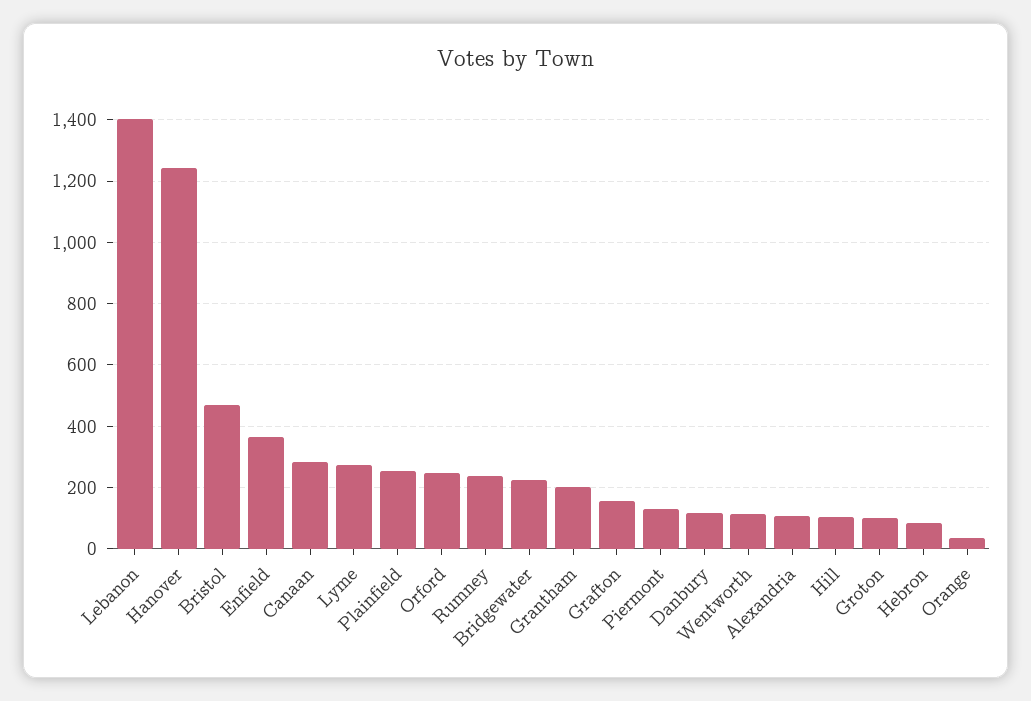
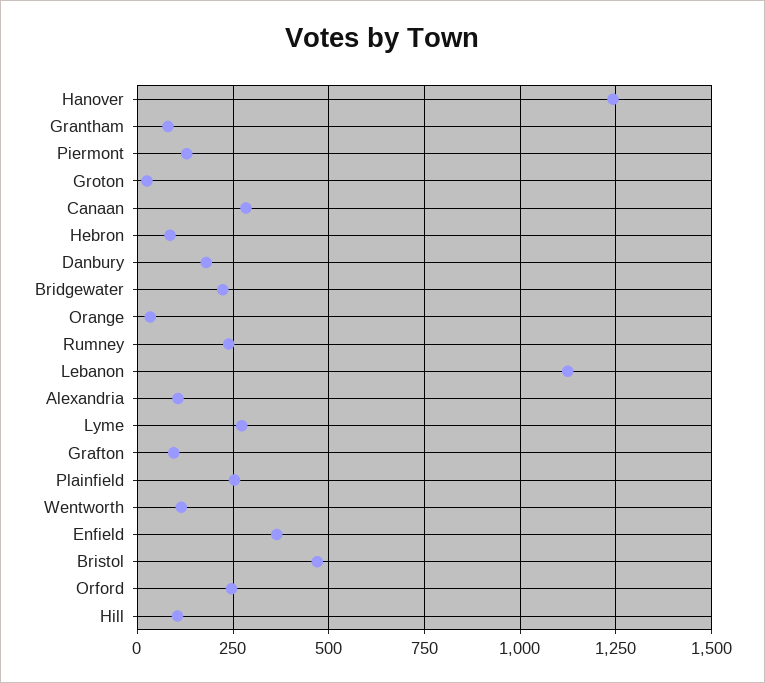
  {
-   "Lebanon": 1400,
+   "Lebanon": 1125,
    "Hanover": 1240,
    "Bristol": 480,
    "Enfield": 360,
    "Canaan": 280,
    "Lyme": 280,
    "Plainfield": 260,
    "Orford": 240,
    "Rumney": 240,
    "Bridgewater": 220,
-   "Grantham": 200,
+   "Grantham": 75,
-   "Grafton": 160,
+   "Grafton": 100,
    "Piermont": 120,
-   "Danbury": 120,
+   "Danbury": 175,
    "Wentworth": 120,
    "Alexandria": 100,
    "Hill": 100,
-   "Groton": 100,
+   "Groton": 25,
    "Hebron": 80,
    "Orange": 40
  }

